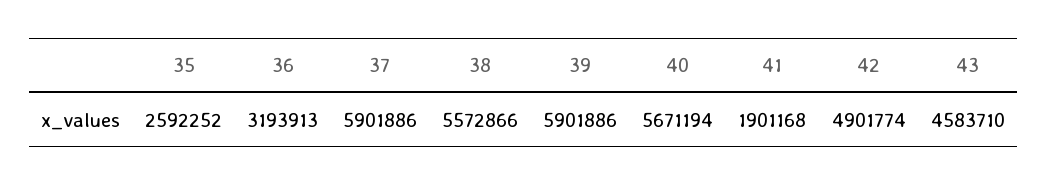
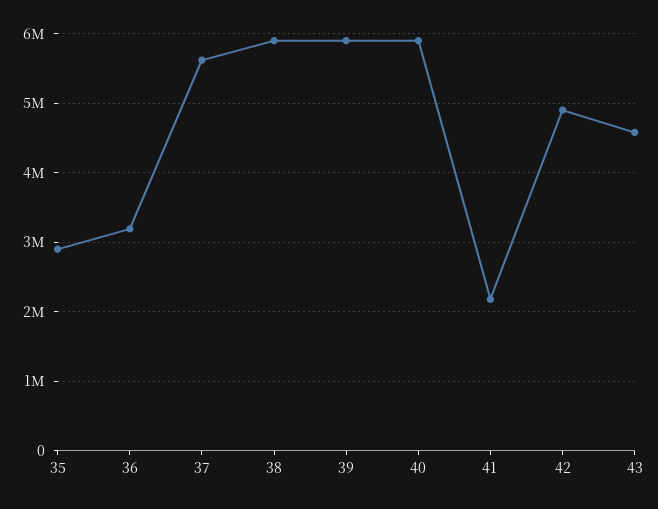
  {
-   "35": 2592252,
+   "35": 2900000,
    "36": 3193913,
-   "37": 5901886,
+   "37": 5600000,
-   "38": 5572866,
+   "38": 5900000,
    "39": 5901886,
-   "40": 5671194,
+   "40": 5900000,
-   "41": 1901168,
+   "41": 2200000,
    "42": 4901774,
    "43": 4583710
  }

